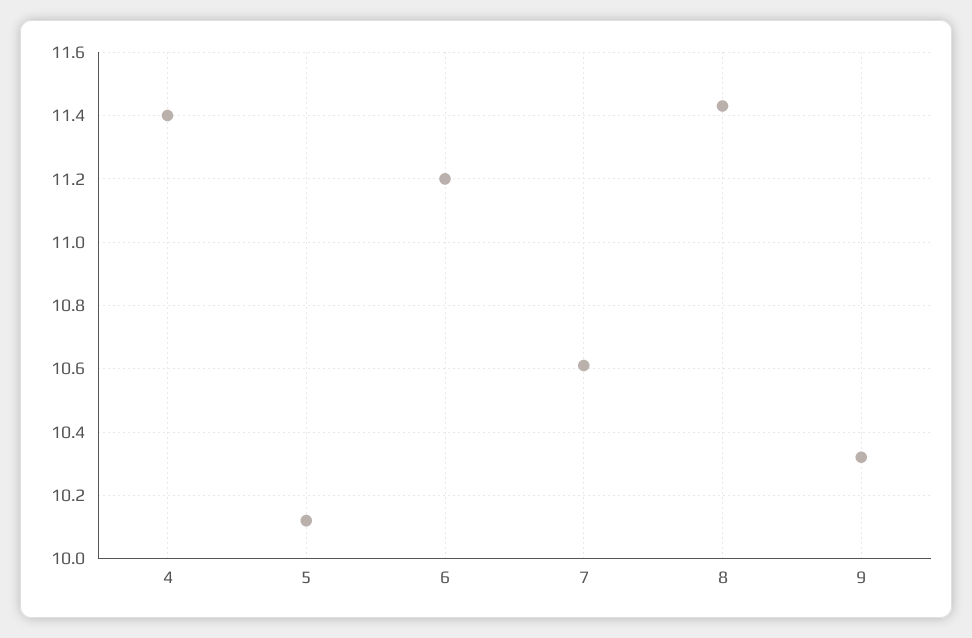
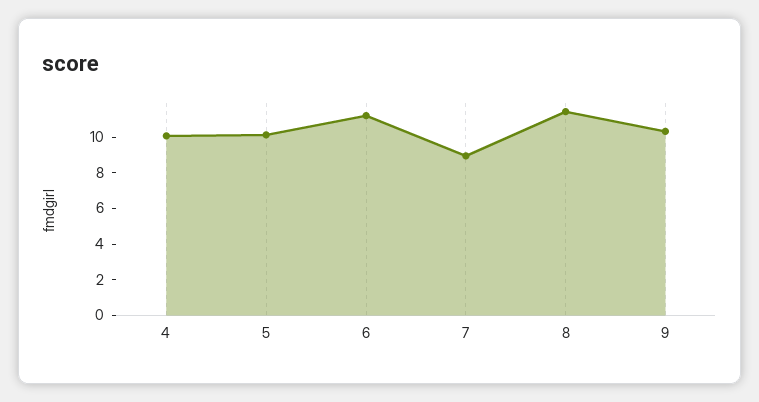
  {
-   "4": 11.4,
+   "4": 10,
    "5": 10.1,
    "6": 11.2,
-   "7": 10.6,
+   "7": 9,
    "8": 11.45,
    "9": 10.3
  }

